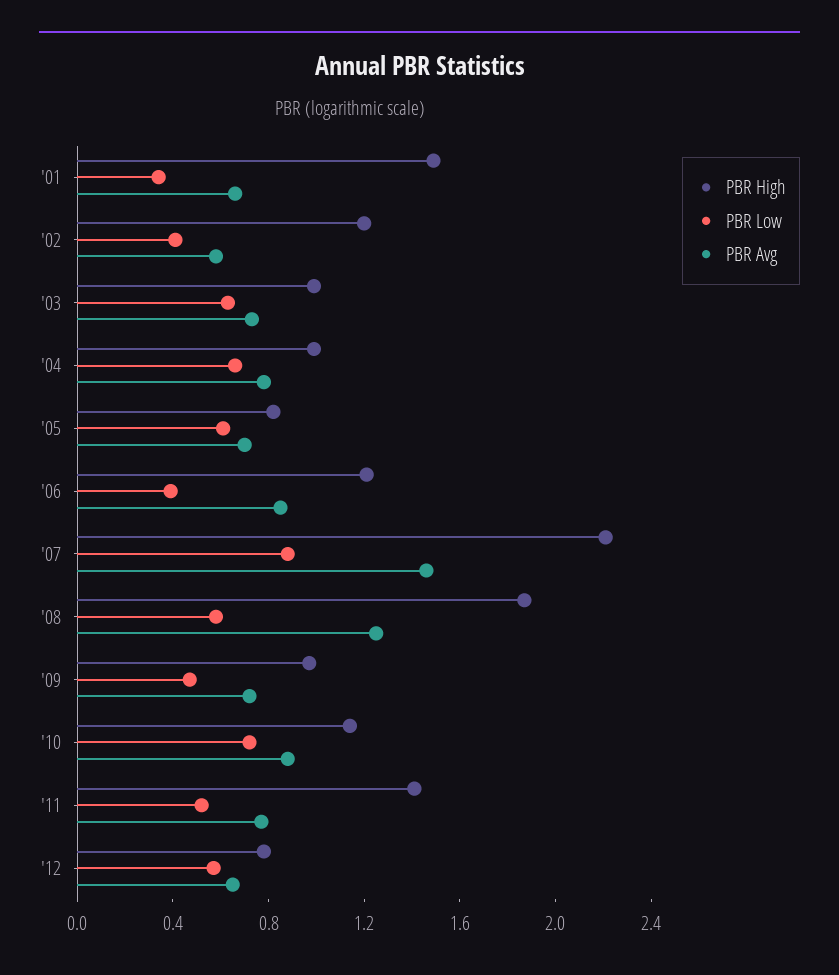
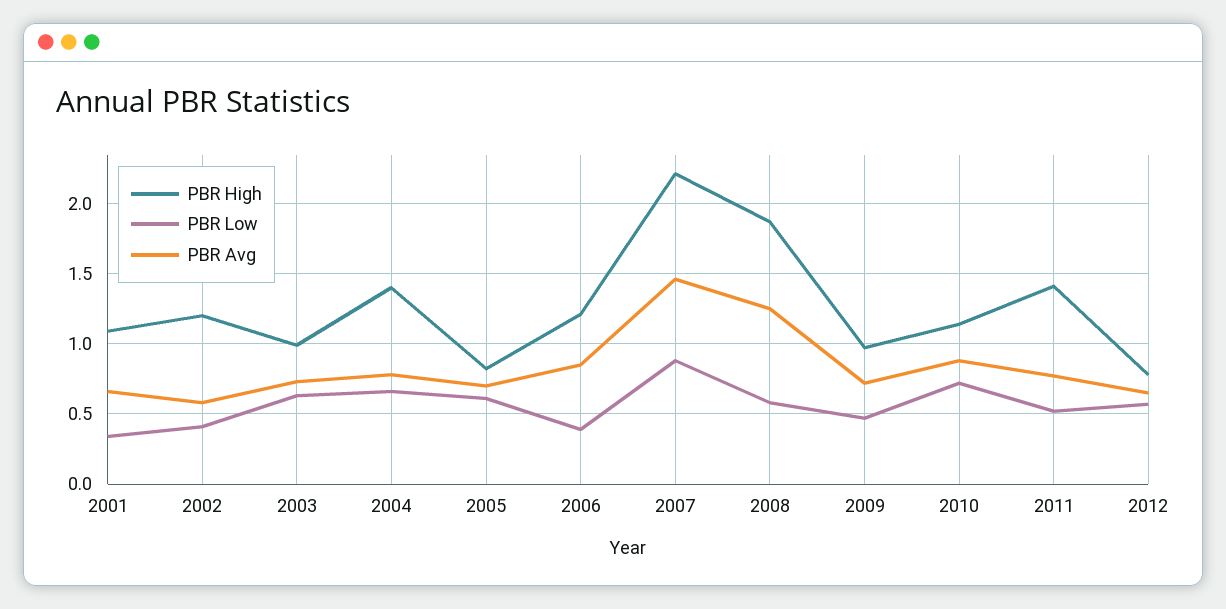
  {
    "PBR High": {
-     "'01": 1.5,
+     "'01": 1.1,
      "'02": 1.2,
      "'03": 1,
-     "'04": 1,
+     "'04": 1.4,
      "'05": 0.8,
      "'06": 1.2,
      "'07": 2.2,
      "'08": 1.85,
      "'09": 0.95,
      "'10": 1.15,
      "'11": 1.4,
      "'12": 0.8
    },
    "PBR Low": {
      "'01": 0.35,
      "'02": 0.4,
      "'03": 0.65,
      "'04": 0.65,
      "'05": 0.6,
      "'06": 0.4,
      "'07": 0.9,
      "'08": 0.6,
      "'09": 0.45,
      "'10": 0.7,
      "'11": 0.5,
      "'12": 0.55
    },
    "PBR Avg": {
      "'01": 0.65,
      "'02": 0.6,
      "'03": 0.75,
      "'04": 0.8,
      "'05": 0.7,
      "'06": 0.85,
      "'07": 1.45,
      "'08": 1.25,
      "'09": 0.7,
      "'10": 0.9,
      "'11": 0.75,
      "'12": 0.65
    }
  }

